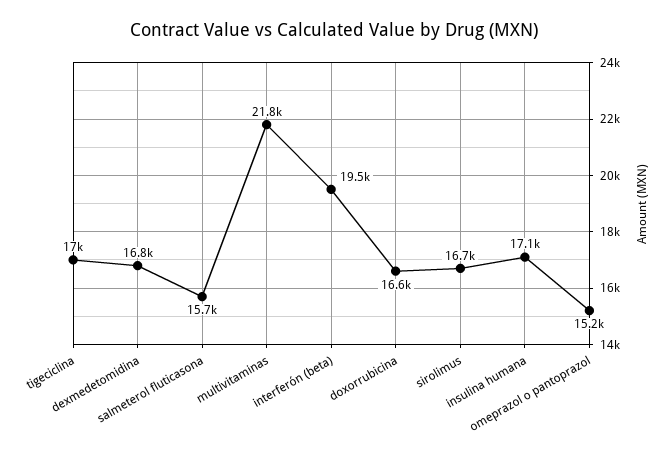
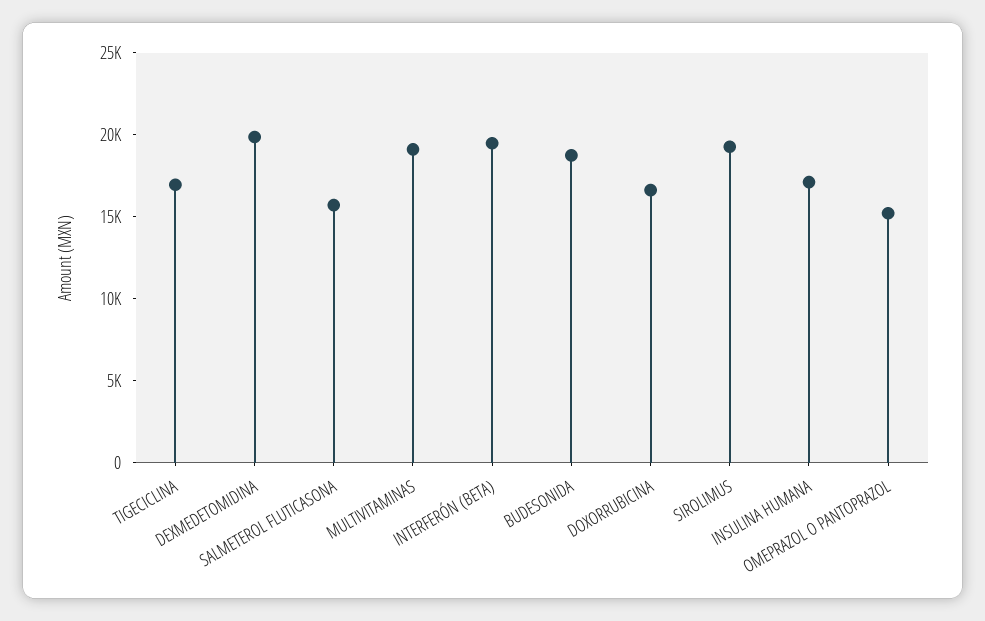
  {
    "tigeciclina": 17000,
-   "dexmedetomidina": 16800,
+   "dexmedetomidina": 20000,
    "salmeterol fluticasona": 15700,
-   "multivitaminas": 21800,
+   "multivitaminas": 19000,
    "interferón (beta)": 19500,
    "doxorrubicina": 16600,
-   "sirolimus": 16700,
+   "sirolimus": 19000,
    "insulina humana": 17100,
-   "omeprazol o pantoprazol": 15200
+   "omeprazol o pantoprazol": 15200,
+   "BUDESONIDA": 19000
  }

